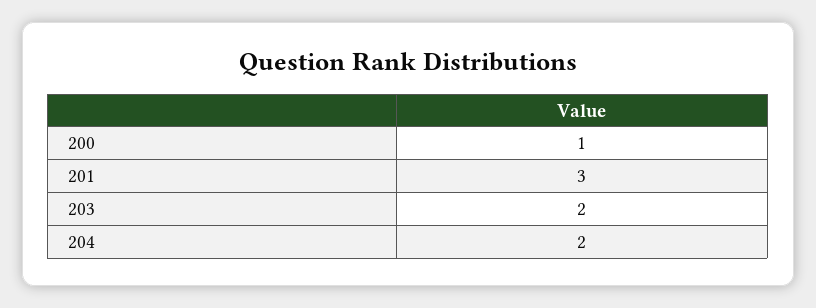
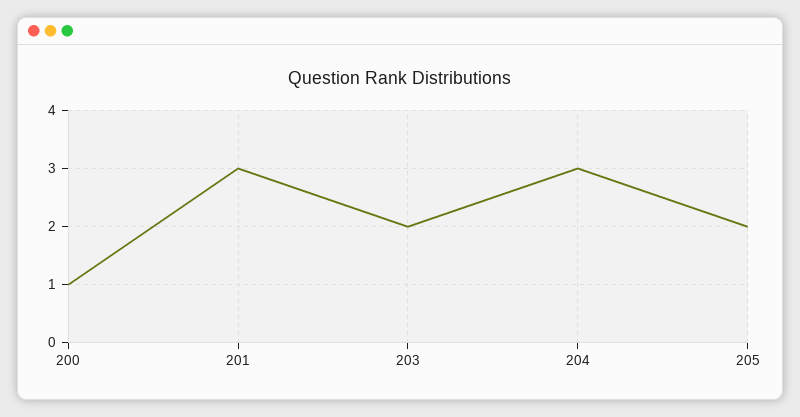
  {
    "200": 1,
    "201": 3,
    "203": 2,
-   "204": 2
+   "204": 3,
+   "205": 2
  }

